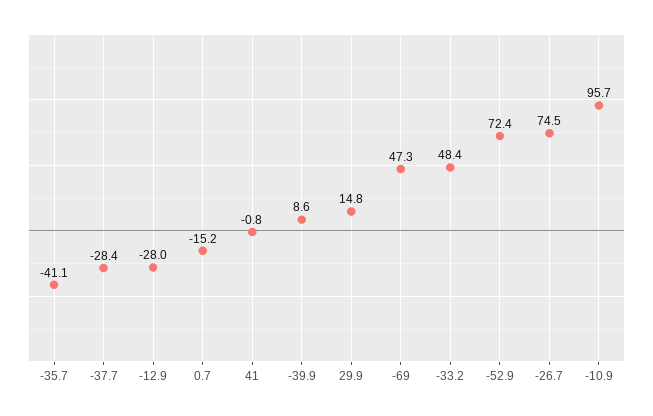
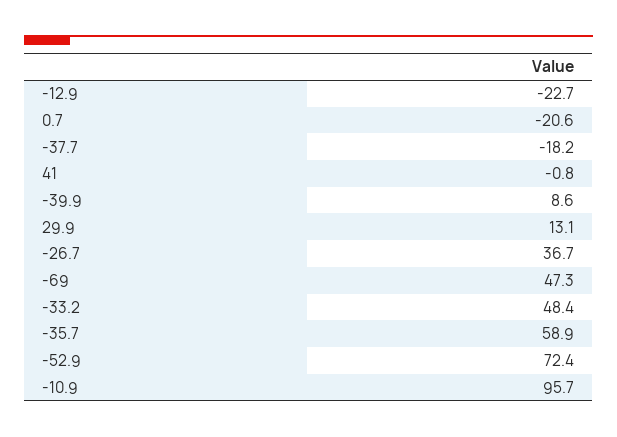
  {
-   "-35.7": -41.1,
+   "-35.7": 58.9,
-   "-37.7": -28.4,
+   "-37.7": -18.2,
-   "-12.9": -28,
+   "-12.9": -22.7,
-   "0.7": -15.2,
+   "0.7": -20.6,
    "41": -0.8,
    "-39.9": 8.6,
-   "29.9": 14.8,
+   "29.9": 13.1,
    "-69": 47.3,
    "-33.2": 48.4,
    "-52.9": 72.4,
-   "-26.7": 74.5,
+   "-26.7": 36.7,
    "-10.9": 95.7
  }

